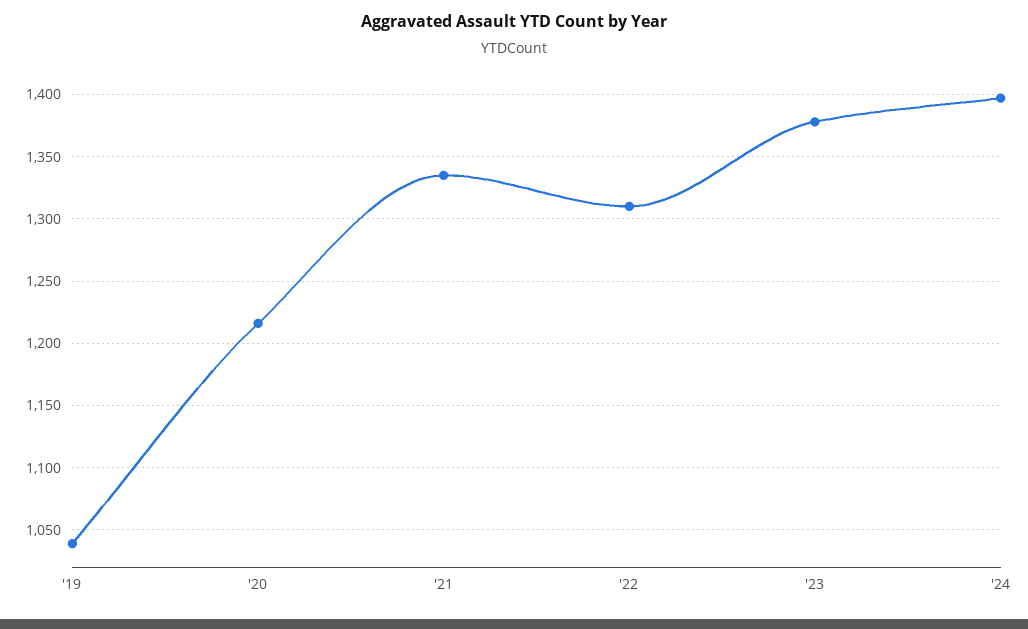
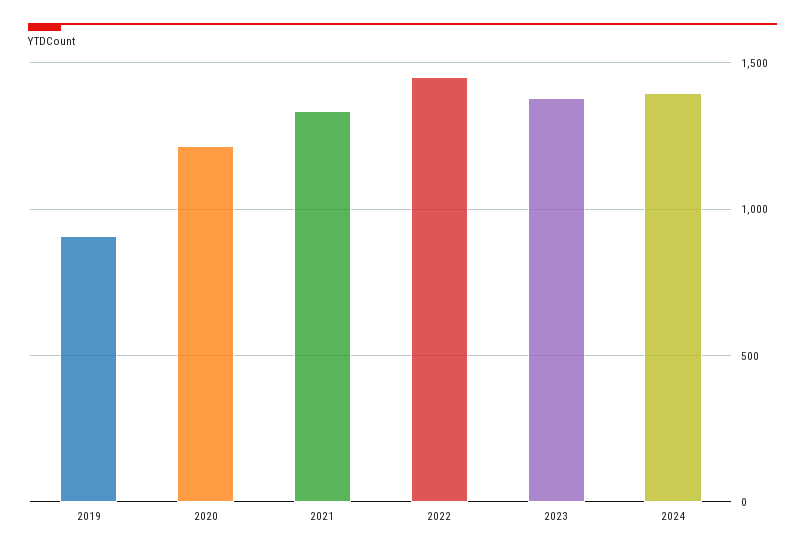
  {
-   "'19": 1040,
+   "'19": 900,
    "'20": 1215,
    "'21": 1335,
-   "'22": 1310,
+   "'22": 1450,
    "'23": 1380,
    "'24": 1395
  }

